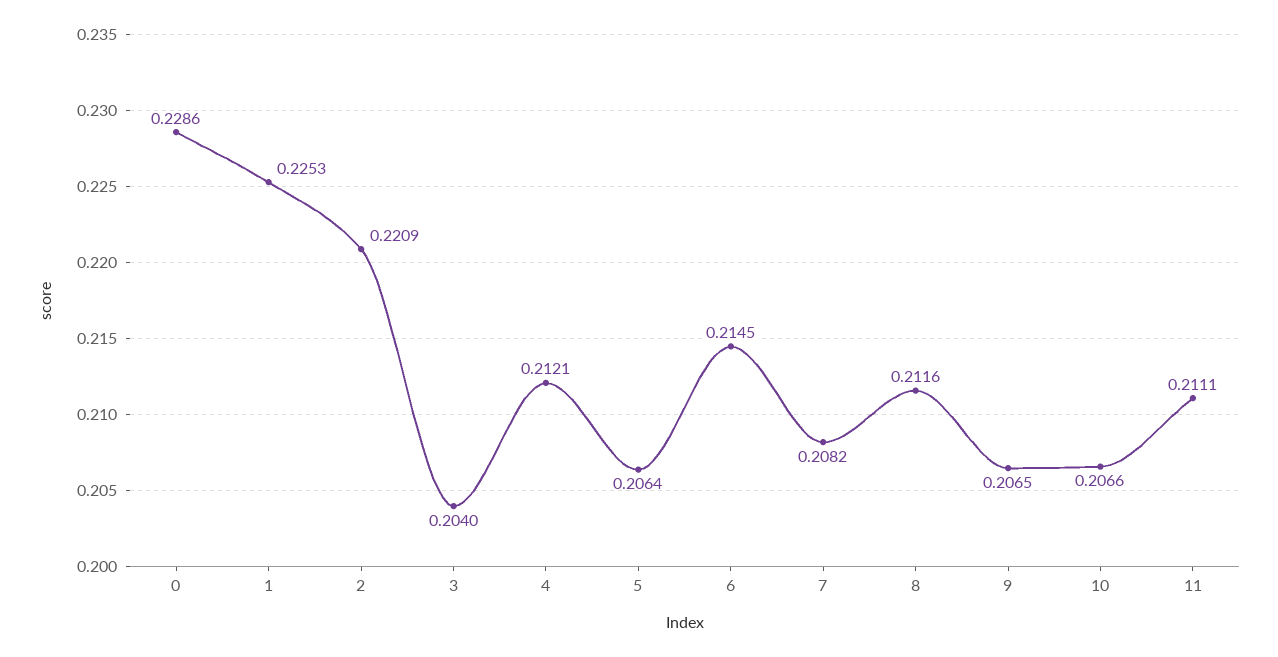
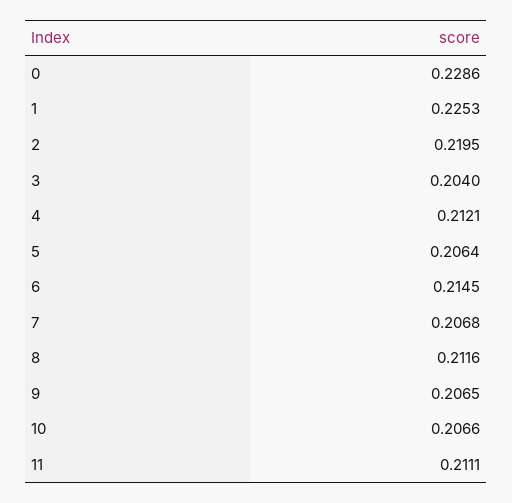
  {
    "0": 0.2286,
    "1": 0.2253,
-   "2": 0.2209,
+   "2": 0.2195,
    "3": 0.204,
    "4": 0.2121,
    "5": 0.2064,
    "6": 0.2145,
-   "7": 0.2082,
+   "7": 0.2068,
    "8": 0.2116,
    "9": 0.2065,
    "10": 0.2066,
    "11": 0.2111
  }

